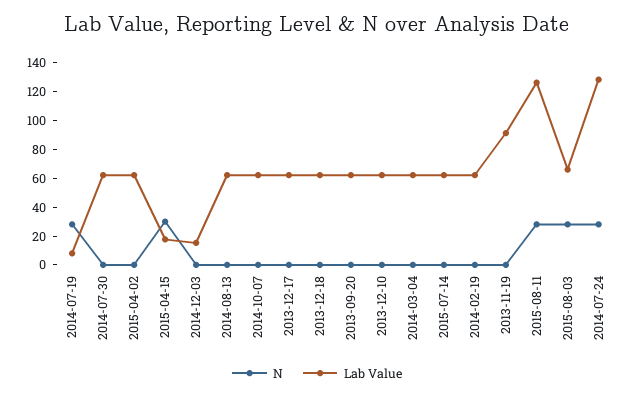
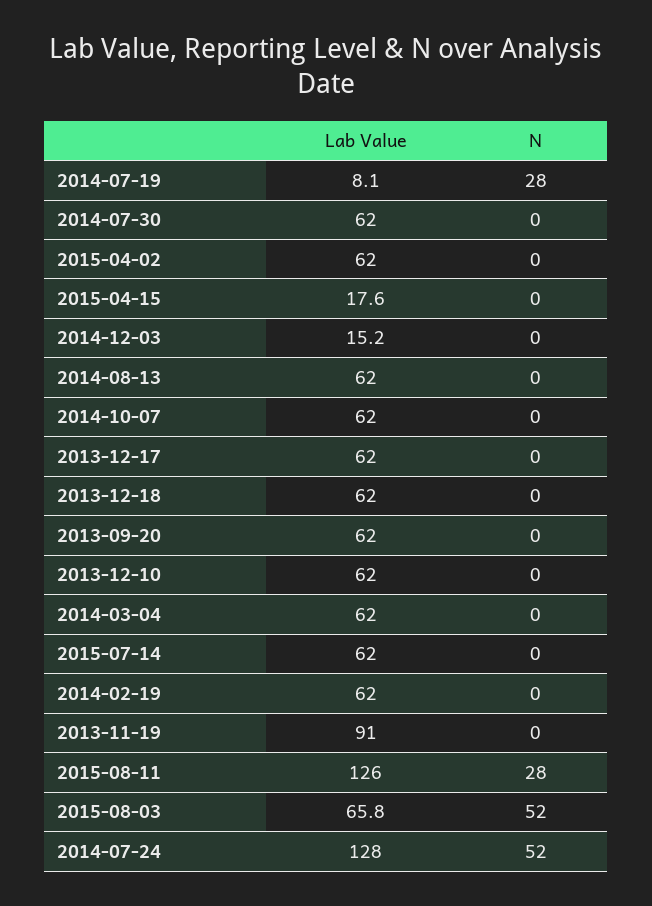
  {
    "N": {
      "2014-07-19": 28,
      "2014-07-30": 0,
      "2015-04-02": 0,
-     "2015-04-15": 30,
+     "2015-04-15": 0,
      "2014-12-03": 0,
      "2014-08-13": 0,
      "2014-10-07": 0,
      "2013-12-17": 0,
      "2013-12-18": 0,
      "2013-09-20": 0,
      "2013-12-10": 0,
      "2014-03-04": 0,
      "2015-07-14": 0,
      "2014-02-19": 0,
      "2013-11-19": 0,
      "2015-08-11": 28,
-     "2015-08-03": 30,
+     "2015-08-03": 52,
-     "2014-07-24": 30
+     "2014-07-24": 52
    },
    "Lab Value": {
      "2014-07-19": 8.1,
      "2014-07-30": 62,
      "2015-04-02": 62,
      "2015-04-15": 17.6,
      "2014-12-03": 15.2,
      "2014-08-13": 62,
      "2014-10-07": 62,
      "2013-12-17": 62,
      "2013-12-18": 62,
      "2013-09-20": 62,
      "2013-12-10": 62,
      "2014-03-04": 62,
      "2015-07-14": 62,
      "2014-02-19": 62,
      "2013-11-19": 91,
      "2015-08-11": 126,
      "2015-08-03": 65.8,
      "2014-07-24": 128
    }
  }

